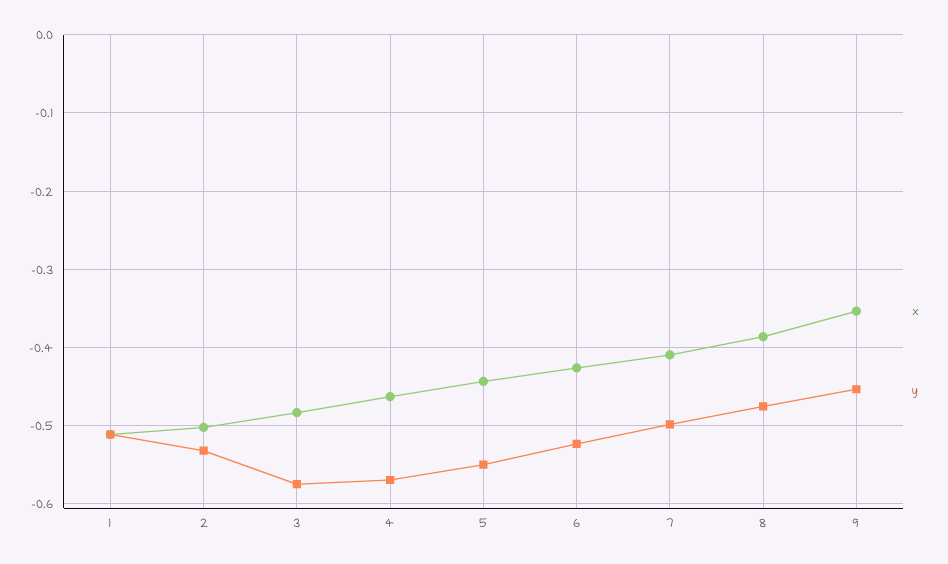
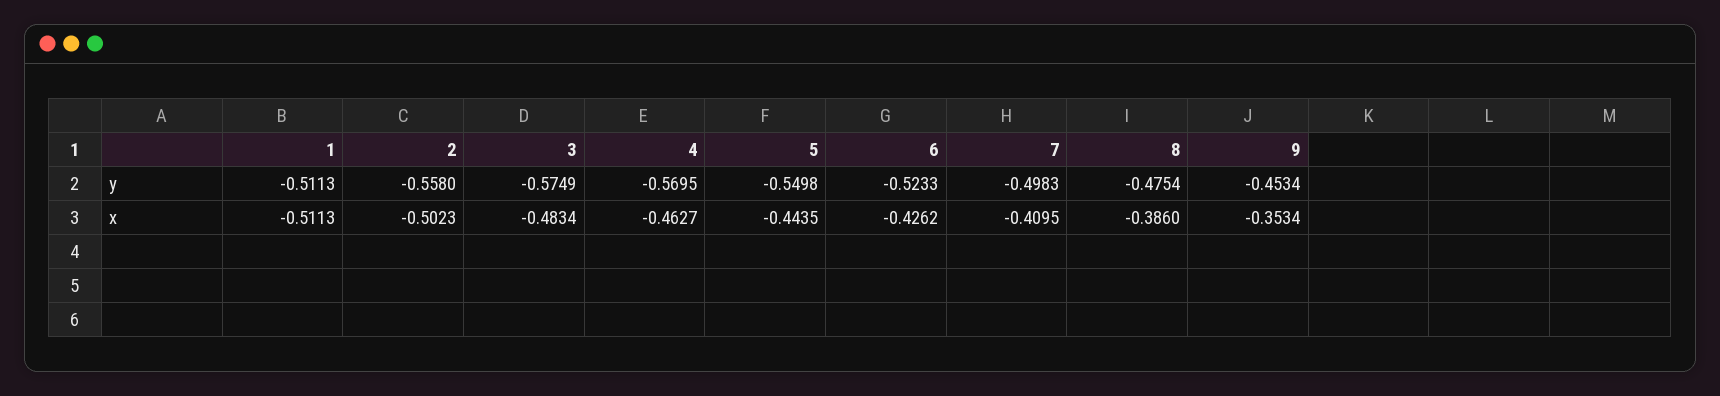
  {
    "x": {
      "1": -0.5113,
      "2": -0.5023,
      "3": -0.4834,
      "4": -0.4627,
      "5": -0.4435,
      "6": -0.4262,
      "7": -0.4095,
      "8": -0.386,
      "9": -0.3534
    },
    "y": {
      "1": -0.5113,
-     "2": -0.53,
+     "2": -0.558,
      "3": -0.5749,
      "4": -0.5695,
      "5": -0.5498,
      "6": -0.5233,
      "7": -0.4983,
      "8": -0.4754,
      "9": -0.4534
    }
  }

